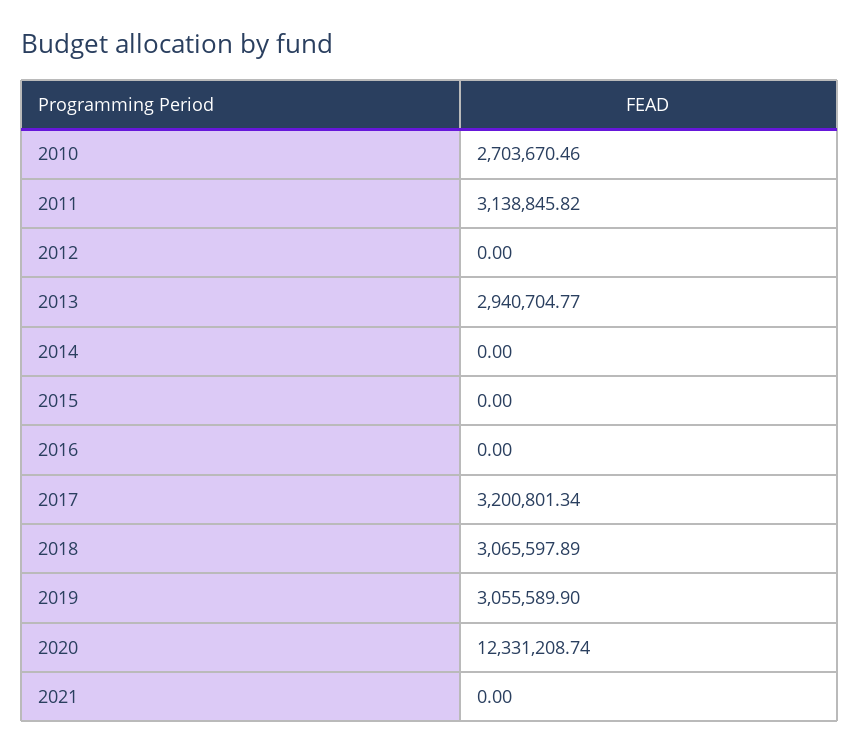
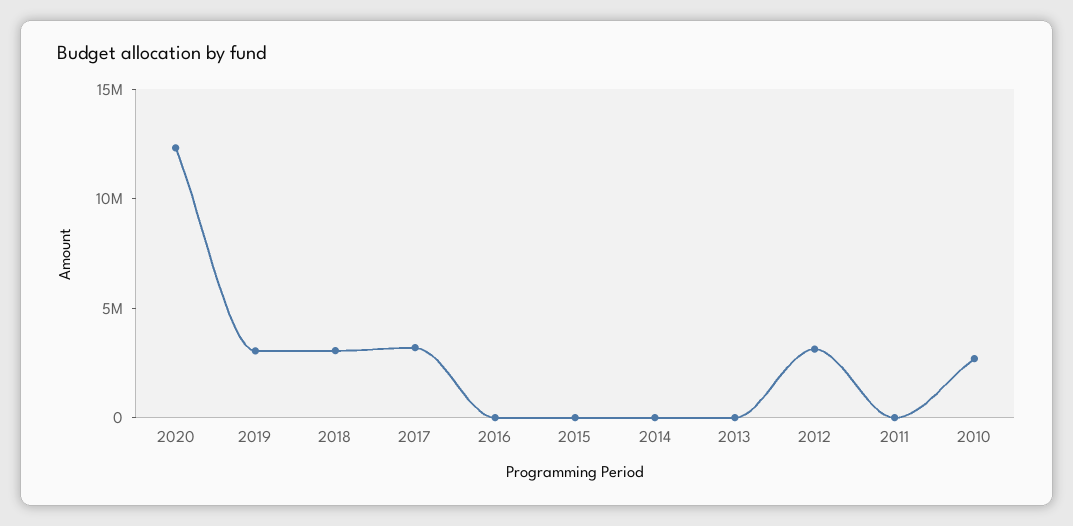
  {
    "2010": 2703670.46,
-   "2011": 3138845.82,
+   "2011": 0,
-   "2012": 0,
+   "2012": 3000000,
-   "2013": 2940704.77,
+   "2013": 0,
    "2014": 0,
    "2015": 0,
    "2016": 0,
    "2017": 3200801.34,
    "2018": 3065597.89,
    "2019": 3055589.9,
-   "2020": 12331208.74,
+   "2020": 12331208.74
-   "2021": 0
  }

